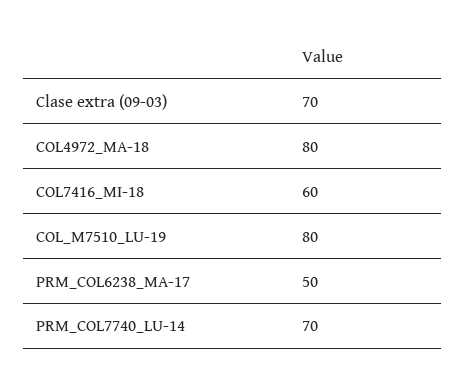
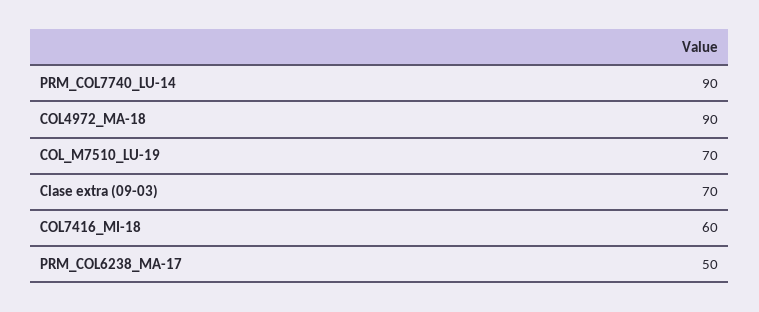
  {
    "Clase extra (09-03)": 70,
-   "COL4972_MA-18": 80,
+   "COL4972_MA-18": 90,
    "COL7416_MI-18": 60,
-   "COL_M7510_LU-19": 80,
+   "COL_M7510_LU-19": 70,
    "PRM_COL6238_MA-17": 50,
-   "PRM_COL7740_LU-14": 70
+   "PRM_COL7740_LU-14": 90
  }

